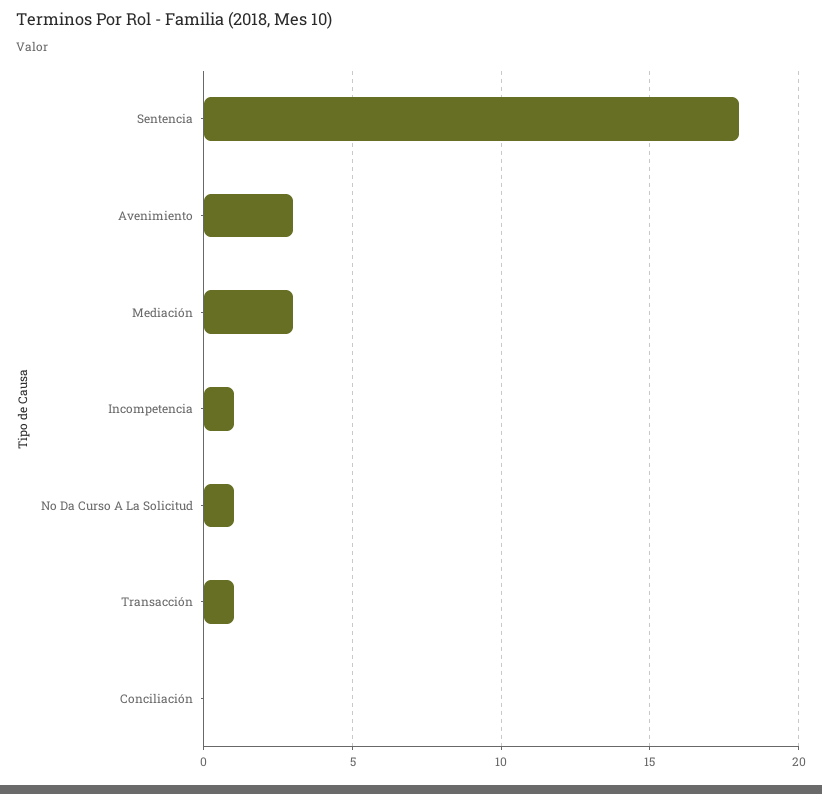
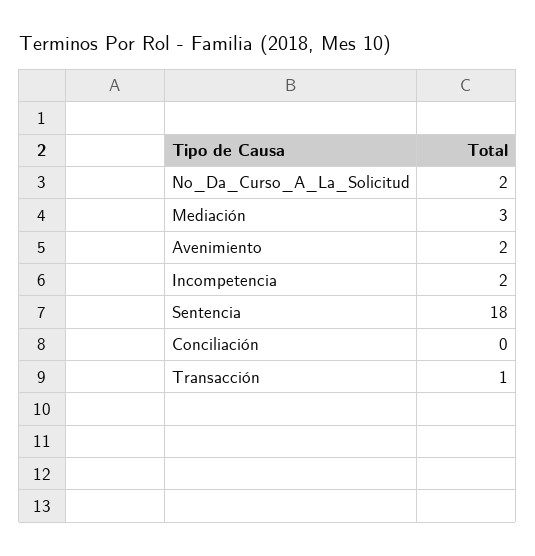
  {
    "Sentencia": 18,
-   "Avenimiento": 3,
+   "Avenimiento": 2,
    "Mediación": 3,
-   "Incompetencia": 1,
+   "Incompetencia": 2,
-   "No Da Curso A La Solicitud": 1,
+   "No Da Curso A La Solicitud": 2,
    "Transacción": 1,
    "Conciliación": 0
  }

